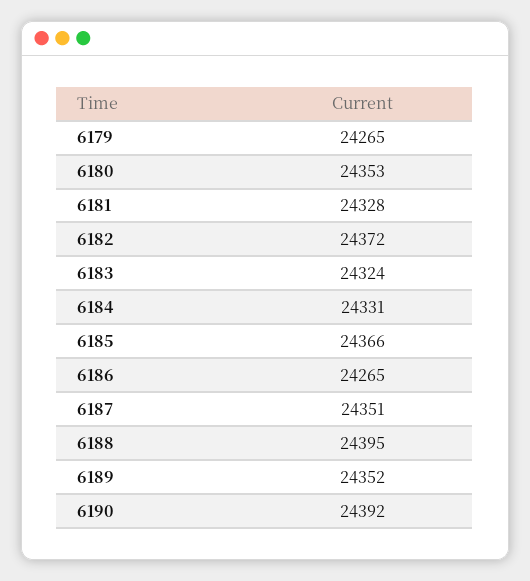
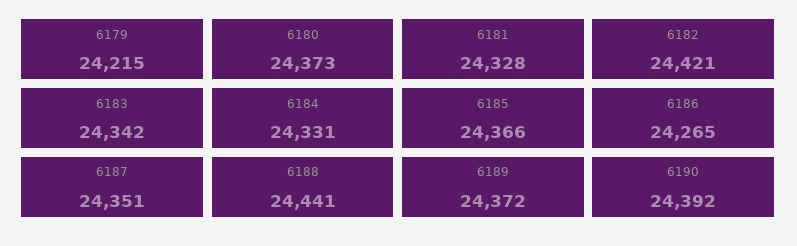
  {
-   "6179": 24265,
+   "6179": 24215,
-   "6180": 24353,
+   "6180": 24373,
    "6181": 24328,
-   "6182": 24372,
+   "6182": 24421,
-   "6183": 24324,
+   "6183": 24342,
    "6184": 24331,
    "6185": 24366,
    "6186": 24265,
    "6187": 24351,
-   "6188": 24395,
+   "6188": 24441,
-   "6189": 24352,
+   "6189": 24372,
    "6190": 24392
  }

